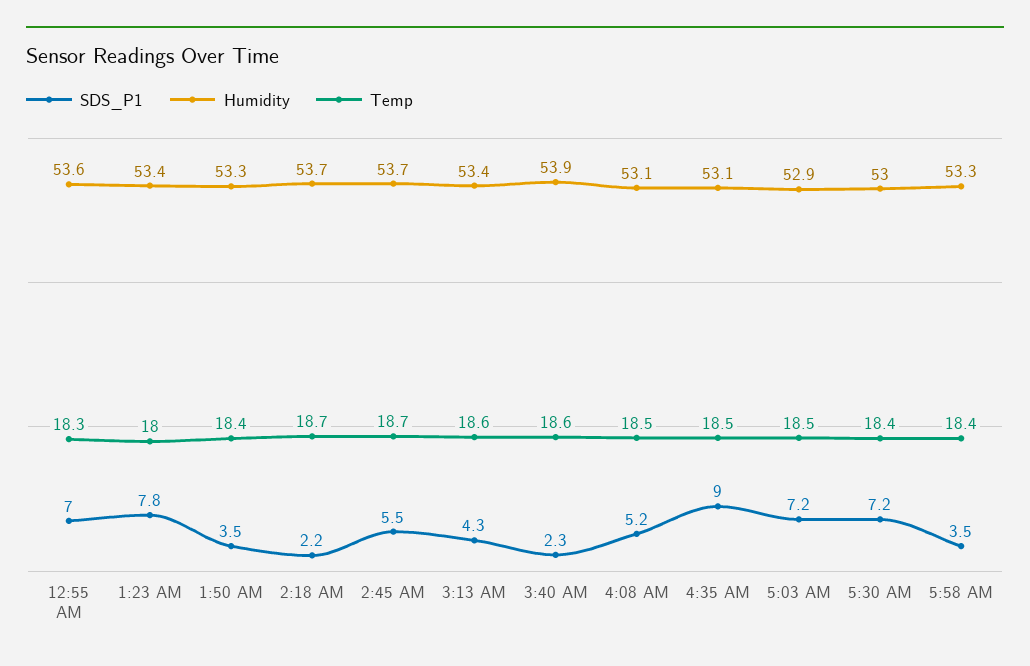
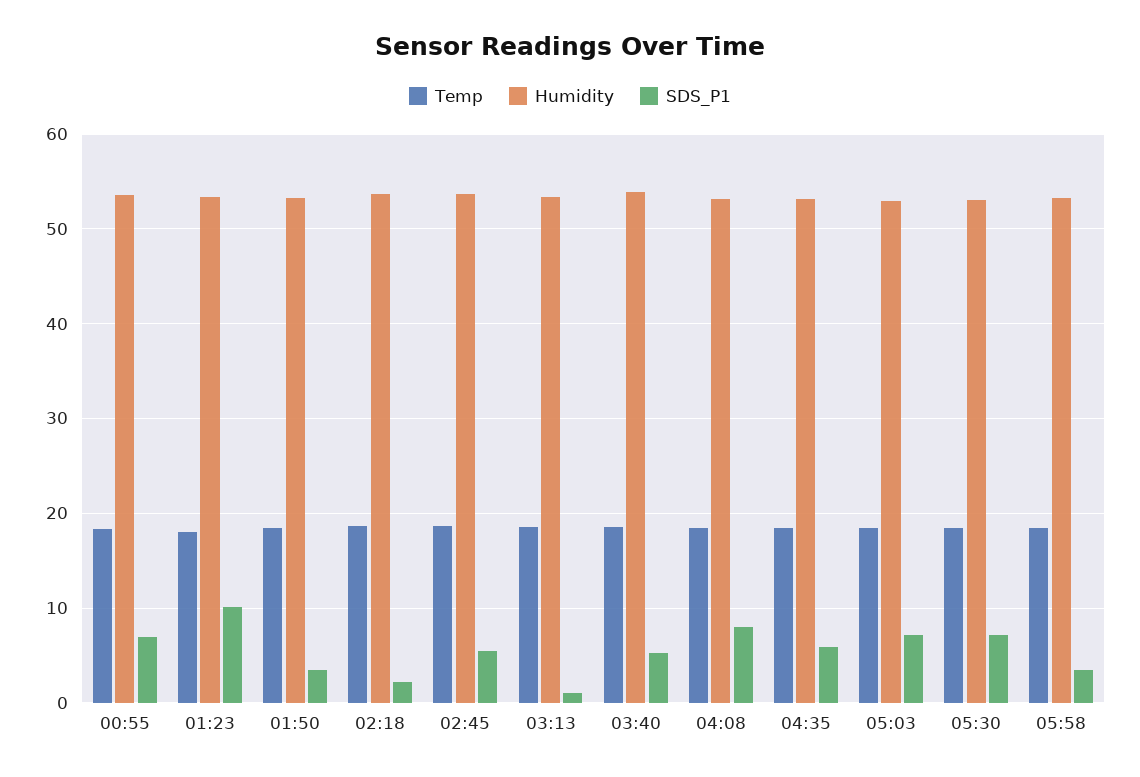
  {
    "SDS_P1": {
      "12:55 AM": 7,
-     "1:23 AM": 7.8,
+     "1:23 AM": 10,
      "1:50 AM": 3.5,
      "2:18 AM": 2.2,
      "2:45 AM": 5.5,
-     "3:13 AM": 4.3,
+     "3:13 AM": 1,
-     "3:40 AM": 2.3,
+     "3:40 AM": 5,
-     "4:08 AM": 5.2,
+     "4:08 AM": 8,
-     "4:35 AM": 9,
+     "4:35 AM": 6,
      "5:03 AM": 7.2,
      "5:30 AM": 7.2,
      "5:58 AM": 3.5
    },
    "Humidity": {
      "12:55 AM": 53.6,
      "1:23 AM": 53.4,
      "1:50 AM": 53.3,
      "2:18 AM": 53.7,
      "2:45 AM": 53.7,
      "3:13 AM": 53.4,
      "3:40 AM": 53.9,
      "4:08 AM": 53.1,
      "4:35 AM": 53.1,
      "5:03 AM": 52.9,
      "5:30 AM": 53,
      "5:58 AM": 53.3
    },
    "Temp": {
      "12:55 AM": 18.3,
      "1:23 AM": 18,
      "1:50 AM": 18.4,
      "2:18 AM": 18.7,
      "2:45 AM": 18.7,
      "3:13 AM": 18.6,
      "3:40 AM": 18.6,
      "4:08 AM": 18.5,
      "4:35 AM": 18.5,
      "5:03 AM": 18.5,
      "5:30 AM": 18.4,
      "5:58 AM": 18.4
    }
  }

